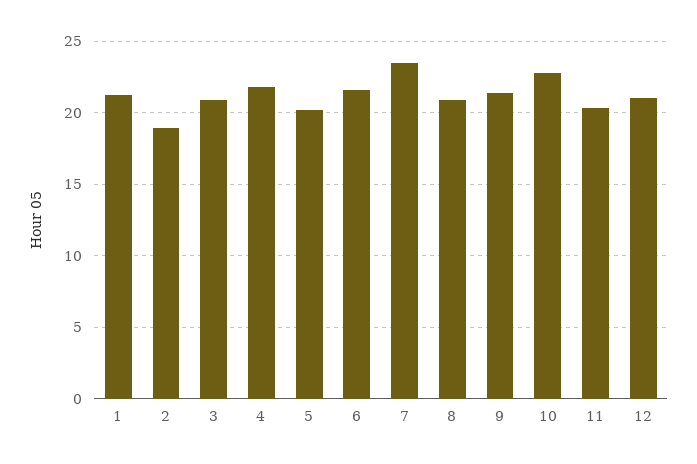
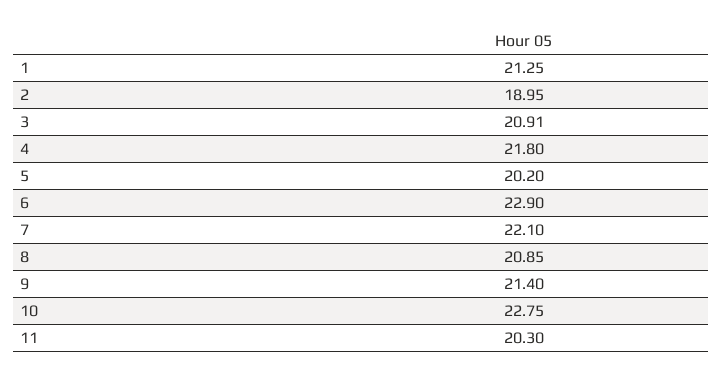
  {
    "1": 21.25,
    "2": 18.95,
    "3": 20.91,
    "4": 21.8,
    "5": 20.2,
-   "6": 21.5,
+   "6": 22.9,
-   "7": 23.5,
+   "7": 22.1,
    "8": 20.85,
    "9": 21.4,
    "10": 22.75,
-   "11": 20.3,
+   "11": 20.3
-   "12": 21
  }

